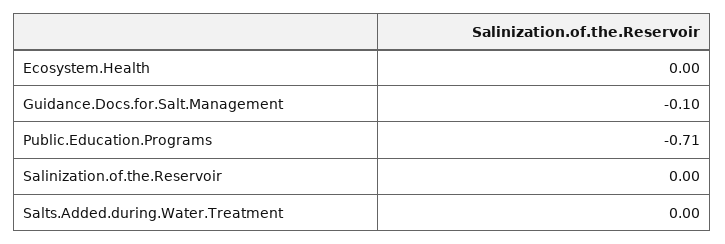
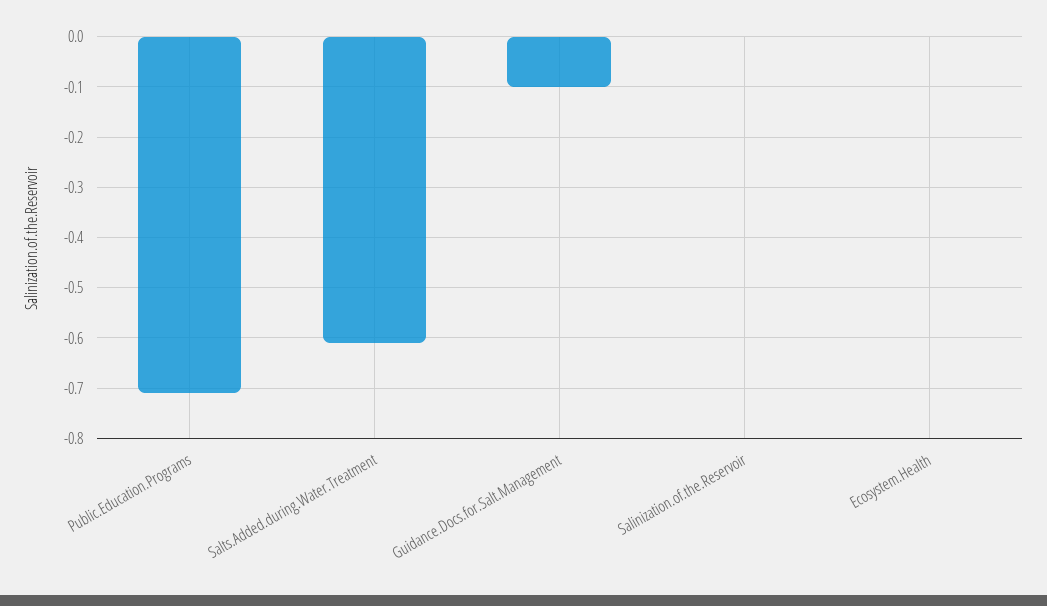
  {
    "Ecosystem.Health": 0,
    "Guidance.Docs.for.Salt.Management": -0.1,
    "Public.Education.Programs": -0.71,
    "Salinization.of.the.Reservoir": 0,
-   "Salts.Added.during.Water.Treatment": 0
+   "Salts.Added.during.Water.Treatment": -0.6
  }

